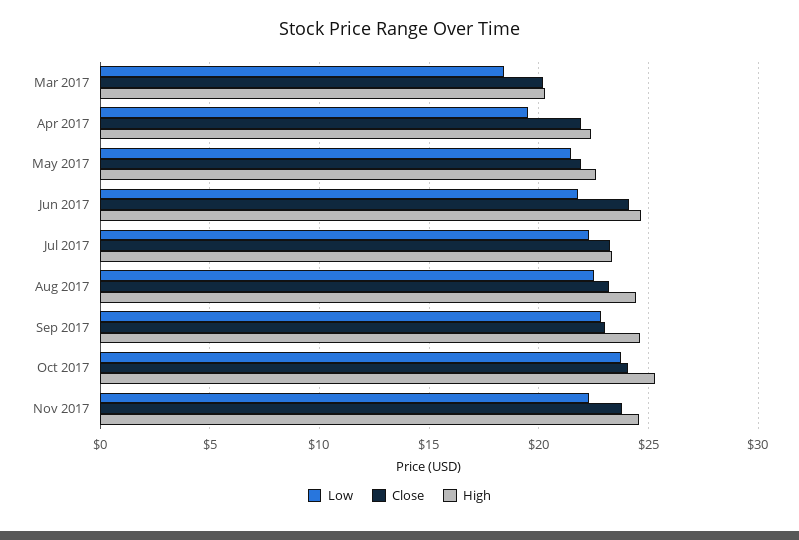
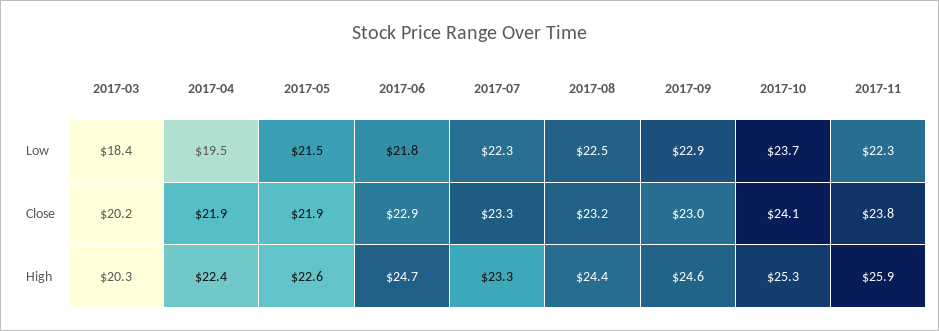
  {
    "Low": {
      "Mar 2017": 18.4,
      "Apr 2017": 19.5,
      "May 2017": 21.5,
      "Jun 2017": 21.8,
      "Jul 2017": 22.3,
      "Aug 2017": 22.5,
      "Sep 2017": 22.9,
      "Oct 2017": 23.7,
      "Nov 2017": 22.3
    },
    "Close": {
      "Mar 2017": 20.2,
      "Apr 2017": 21.9,
      "May 2017": 21.9,
-     "Jun 2017": 24,
+     "Jun 2017": 22.9,
      "Jul 2017": 23.3,
      "Aug 2017": 23.2,
      "Sep 2017": 23,
      "Oct 2017": 24.1,
      "Nov 2017": 23.8
    },
    "High": {
      "Mar 2017": 20.3,
      "Apr 2017": 22.4,
      "May 2017": 22.6,
      "Jun 2017": 24.7,
      "Jul 2017": 23.3,
      "Aug 2017": 24.4,
      "Sep 2017": 24.6,
      "Oct 2017": 25.3,
-     "Nov 2017": 24.5
+     "Nov 2017": 25.9
    }
  }

